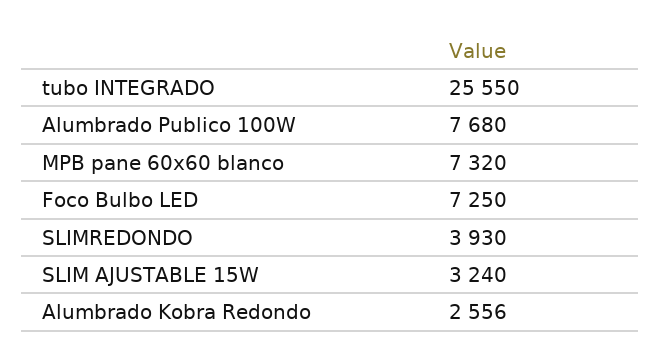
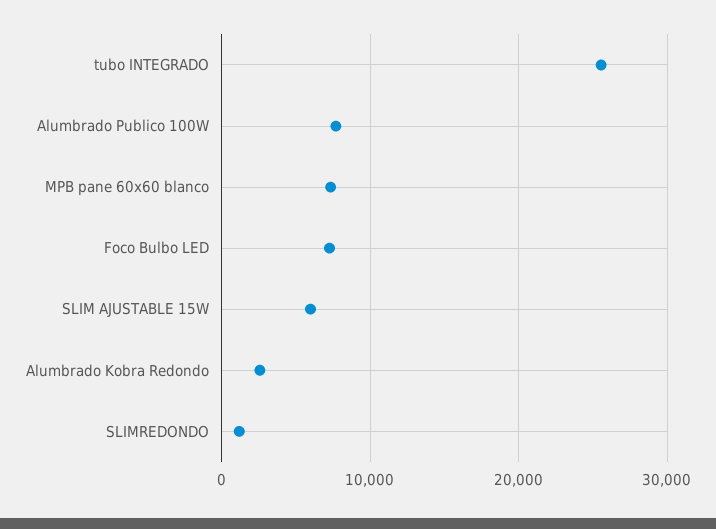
  {
    "tubo INTEGRADO": 25550,
    "Alumbrado Publico 100W": 7680,
    "MPB pane 60x60 blanco": 7320,
    "Foco Bulbo LED": 7250,
-   "SLIMREDONDO": 3930,
+   "SLIMREDONDO": 1000,
-   "SLIM AJUSTABLE 15W": 3240,
+   "SLIM AJUSTABLE 15W": 6000,
    "Alumbrado Kobra Redondo": 2556
  }

